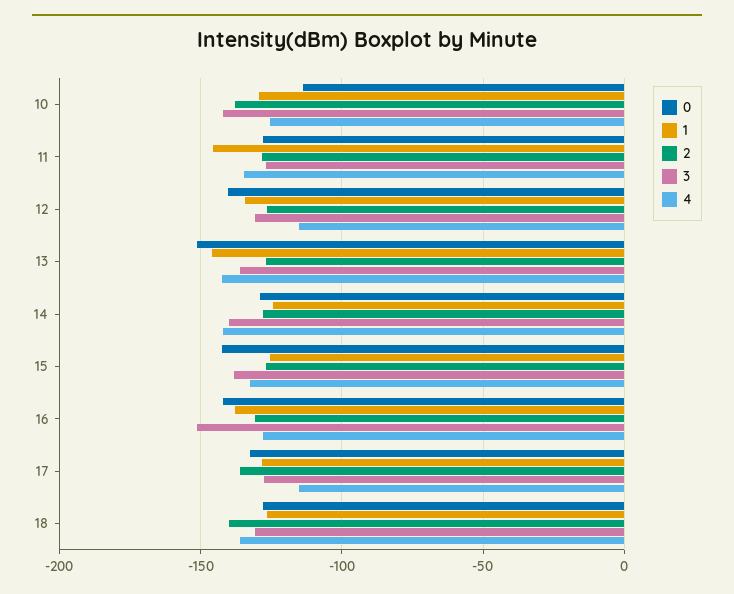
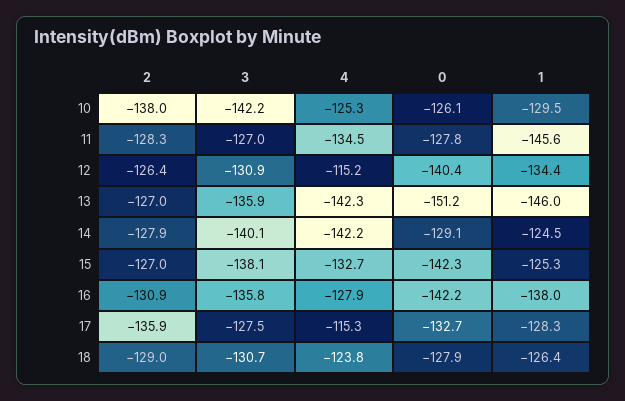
  {
    "0": {
-     "10": -115,
+     "10": -126.1,
      "11": -127.8,
      "12": -140.4,
      "13": -151.2,
      "14": -129.1,
      "15": -142.3,
      "16": -142.2,
      "17": -132.7,
      "18": -127.9
    },
    "1": {
      "10": -129.5,
      "11": -145.6,
      "12": -134.4,
      "13": -146,
      "14": -124.5,
      "15": -125.3,
      "16": -138,
      "17": -128.3,
      "18": -126.4
    },
    "2": {
      "10": -138,
      "11": -128.3,
      "12": -126.4,
      "13": -127,
      "14": -127.9,
      "15": -127,
      "16": -130.9,
      "17": -135.9,
-     "18": -140
+     "18": -129
    },
    "3": {
      "10": -142.2,
      "11": -127,
      "12": -130.9,
      "13": -135.9,
      "14": -140.1,
      "15": -138.1,
-     "16": -150,
+     "16": -135.8,
      "17": -127.5,
      "18": -130.7
    },
    "4": {
      "10": -125.3,
      "11": -134.5,
      "12": -115.2,
      "13": -142.3,
      "14": -142.2,
      "15": -132.7,
      "16": -127.9,
      "17": -115.3,
-     "18": -135
+     "18": -123.8
    }
  }

